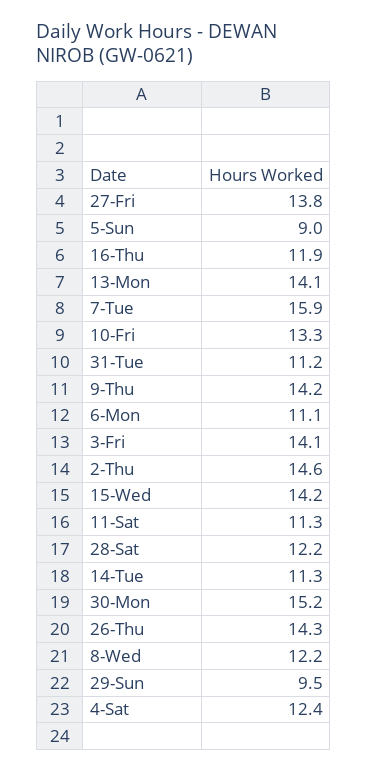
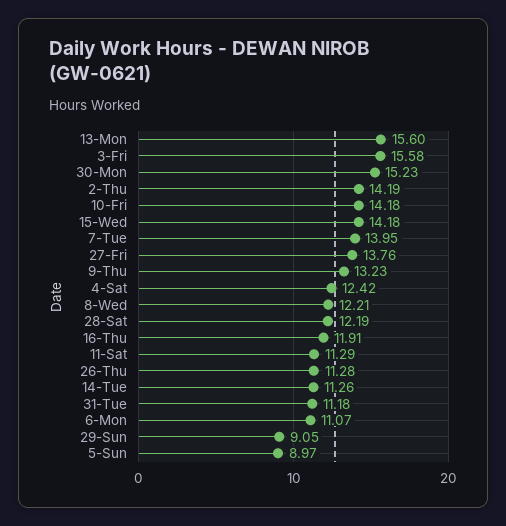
  {
    "27-Fri": 13.76,
    "5-Sun": 8.97,
    "16-Thu": 11.91,
-   "13-Mon": 14.1,
+   "13-Mon": 15.6,
-   "7-Tue": 15.9,
+   "7-Tue": 13.95,
-   "10-Fri": 13.3,
+   "10-Fri": 14.18,
    "31-Tue": 11.18,
-   "9-Thu": 14.2,
+   "9-Thu": 13.23,
    "6-Mon": 11.07,
-   "3-Fri": 14.1,
+   "3-Fri": 15.58,
-   "2-Thu": 14.6,
+   "2-Thu": 14.19,
    "15-Wed": 14.18,
    "11-Sat": 11.29,
    "28-Sat": 12.19,
    "14-Tue": 11.26,
    "30-Mon": 15.23,
-   "26-Thu": 14.3,
+   "26-Thu": 11.28,
    "8-Wed": 12.21,
-   "29-Sun": 9.5,
+   "29-Sun": 9.05,
    "4-Sat": 12.42
  }

